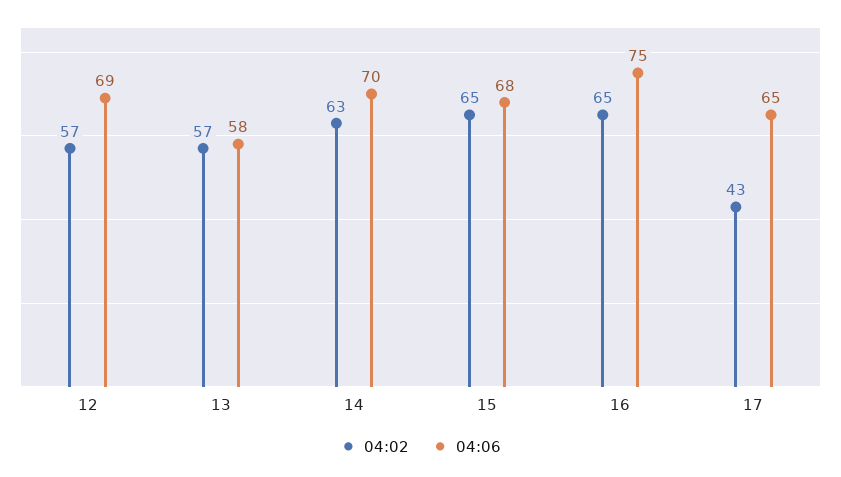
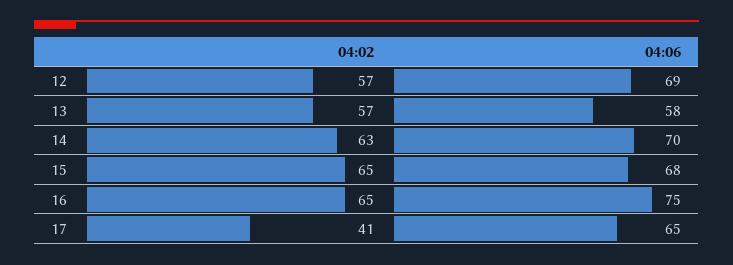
  {
    "04:02": {
      "12": 57,
      "13": 57,
      "14": 63,
      "15": 65,
      "16": 65,
-     "17": 43
+     "17": 41
    },
    "04:06": {
      "12": 69,
      "13": 58,
      "14": 70,
      "15": 68,
      "16": 75,
      "17": 65
    }
  }

